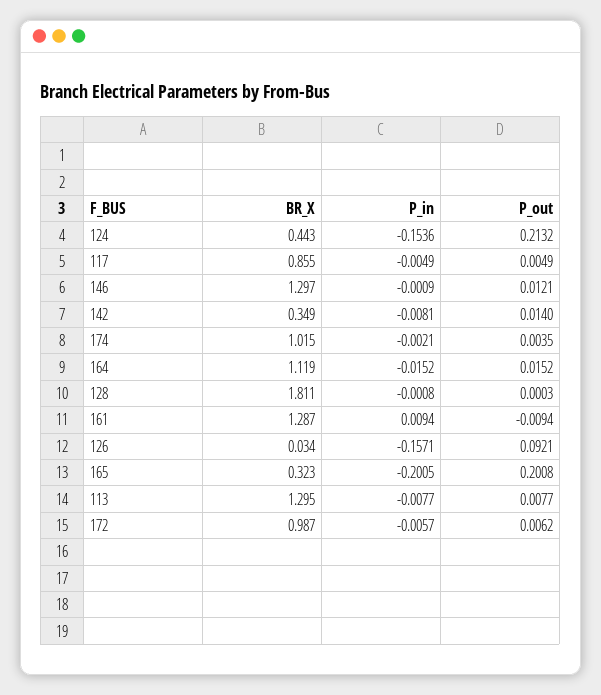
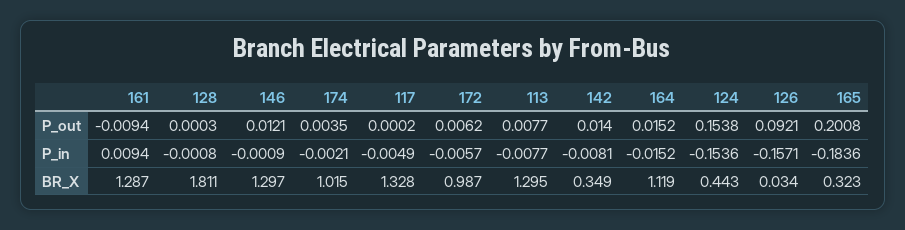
  {
    "BR_X": {
      "124": 0.443,
-     "117": 0.855,
+     "117": 1.328,
      "146": 1.297,
      "142": 0.349,
      "174": 1.015,
      "164": 1.119,
      "128": 1.811,
      "161": 1.287,
      "126": 0.034,
      "165": 0.323,
      "113": 1.295,
      "172": 0.987
    },
    "P_in": {
      "124": -0.1536,
      "117": -0.0049,
      "146": -0.0009,
      "142": -0.0081,
      "174": -0.0021,
      "164": -0.0152,
      "128": -0.0008,
      "161": 0.0094,
      "126": -0.1571,
-     "165": -0.2005,
+     "165": -0.1836,
      "113": -0.0077,
      "172": -0.0057
    },
    "P_out": {
-     "124": 0.2132,
+     "124": 0.1538,
-     "117": 0.0049,
+     "117": 0.0002,
      "146": 0.0121,
      "142": 0.014,
      "174": 0.0035,
      "164": 0.0152,
      "128": 0.0003,
      "161": -0.0094,
      "126": 0.0921,
      "165": 0.2008,
      "113": 0.0077,
      "172": 0.0062
    }
  }

